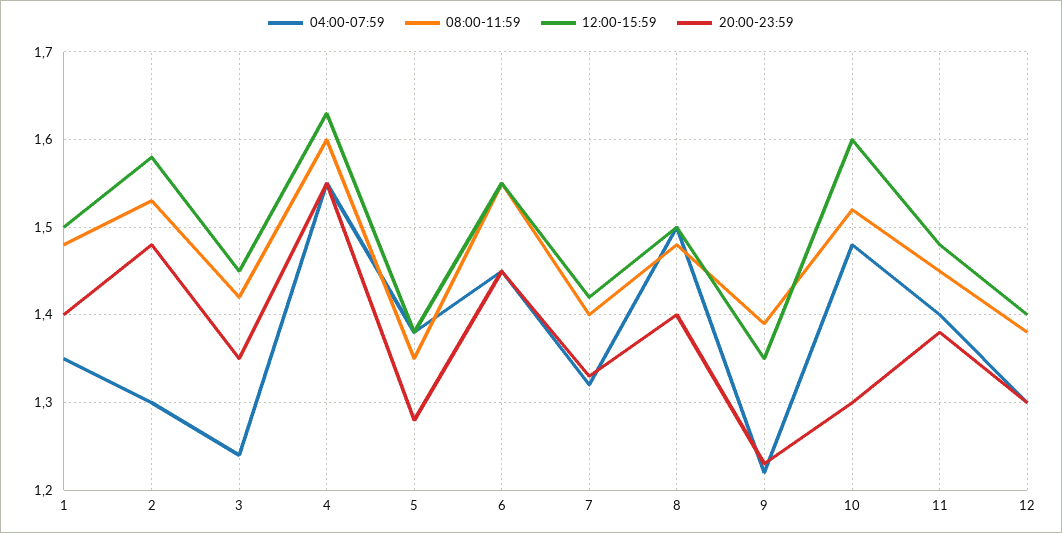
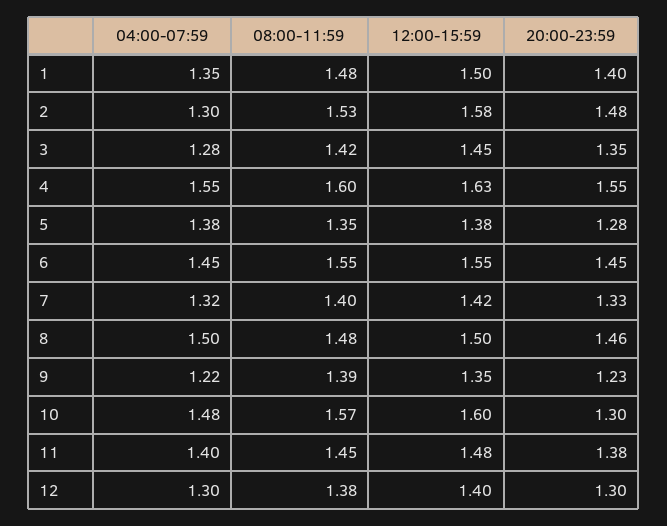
  {
    "04:00-07:59": {
      "1": 1.35,
      "2": 1.3,
-     "3": 1.24,
+     "3": 1.28,
      "4": 1.55,
      "5": 1.38,
      "6": 1.45,
      "7": 1.32,
      "8": 1.5,
      "9": 1.22,
      "10": 1.48,
      "11": 1.4,
      "12": 1.3
    },
    "08:00-11:59": {
      "1": 1.48,
      "2": 1.53,
      "3": 1.42,
      "4": 1.6,
      "5": 1.35,
      "6": 1.55,
      "7": 1.4,
      "8": 1.48,
      "9": 1.39,
-     "10": 1.52,
+     "10": 1.57,
      "11": 1.45,
      "12": 1.38
    },
    "12:00-15:59": {
      "1": 1.5,
      "2": 1.58,
      "3": 1.45,
      "4": 1.63,
      "5": 1.38,
      "6": 1.55,
      "7": 1.42,
      "8": 1.5,
      "9": 1.35,
      "10": 1.6,
      "11": 1.48,
      "12": 1.4
    },
    "20:00-23:59": {
      "1": 1.4,
      "2": 1.48,
      "3": 1.35,
      "4": 1.55,
      "5": 1.28,
      "6": 1.45,
      "7": 1.33,
-     "8": 1.4,
+     "8": 1.46,
      "9": 1.23,
      "10": 1.3,
      "11": 1.38,
      "12": 1.3
    }
  }

